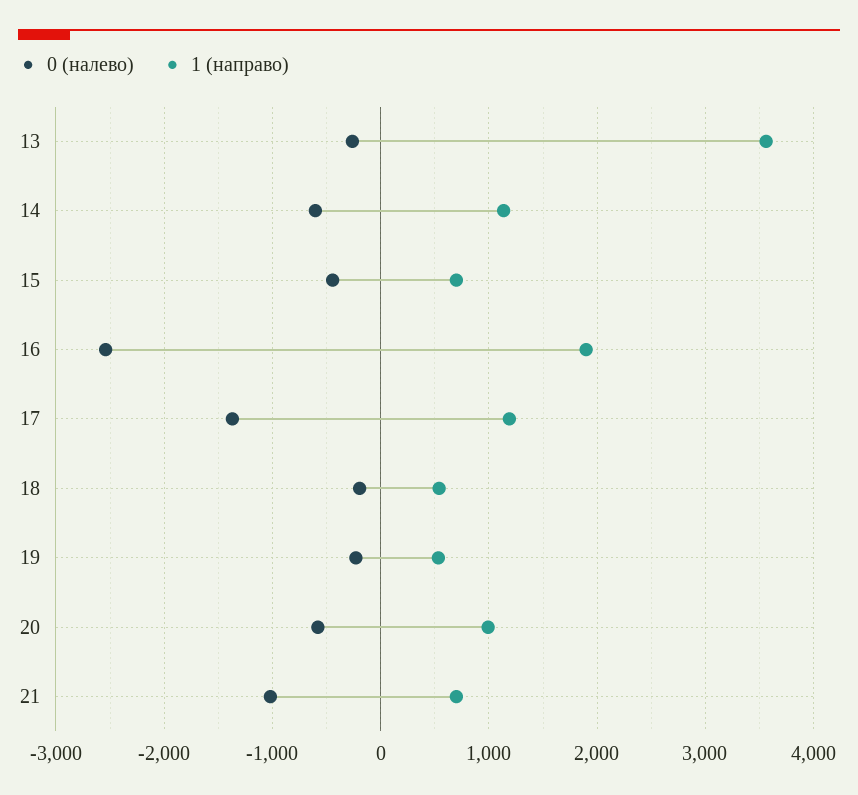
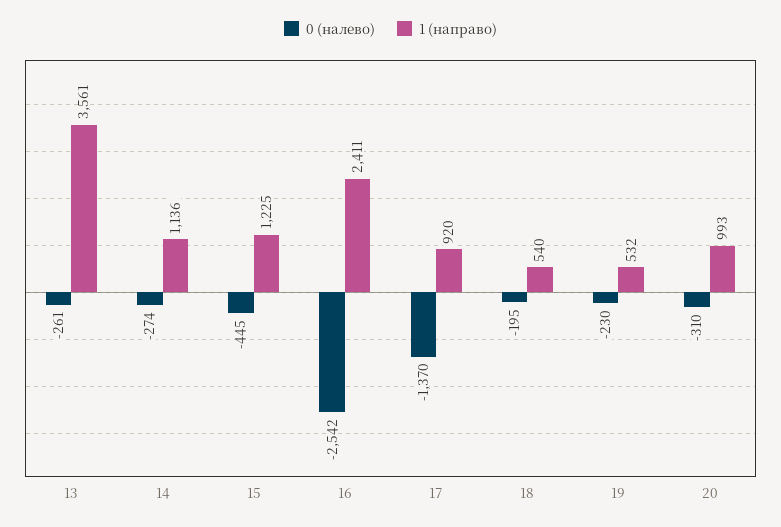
  {
    "0 (налево)": {
      "13": -261,
-     "14": -600,
+     "14": -274,
      "15": -445,
      "16": -2542,
      "17": -1370,
      "18": -195,
      "19": -230,
-     "20": -600,
+     "20": -310
-     "21": -1000
    },
    "1 (направо)": {
      "13": 3561,
      "14": 1136,
-     "15": 700,
+     "15": 1225,
-     "16": 1900,
+     "16": 2411,
-     "17": 1200,
+     "17": 920,
      "18": 540,
      "19": 532,
-     "20": 993,
+     "20": 993
-     "21": 700
    }
  }

